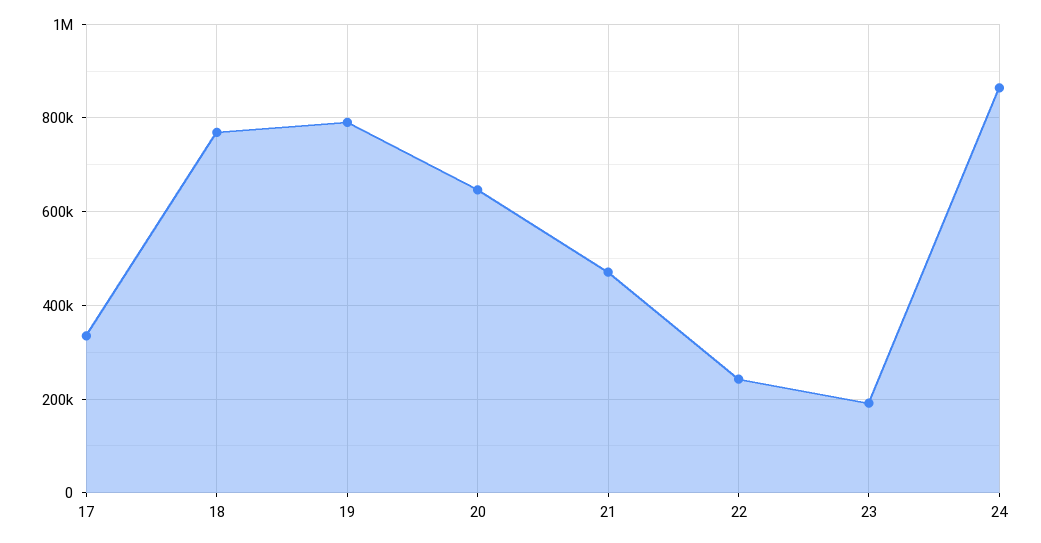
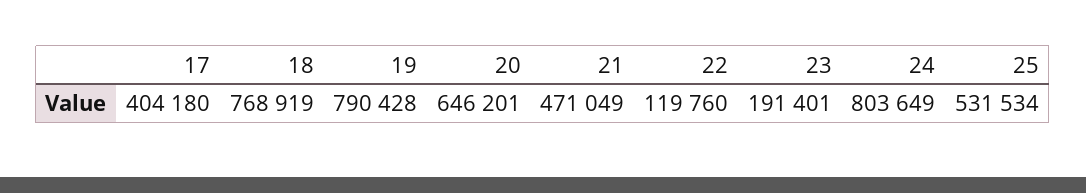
  {
-   "17": 340000,
+   "17": 404180,
    "18": 768919,
    "19": 790428,
    "20": 646201,
    "21": 471049,
-   "22": 240000,
+   "22": 119760,
    "23": 191401,
-   "24": 860000
+   "24": 803649,
+   "25": 531534
  }

